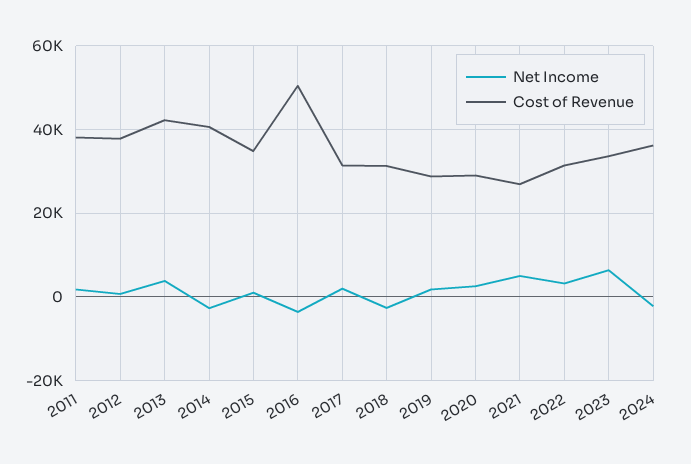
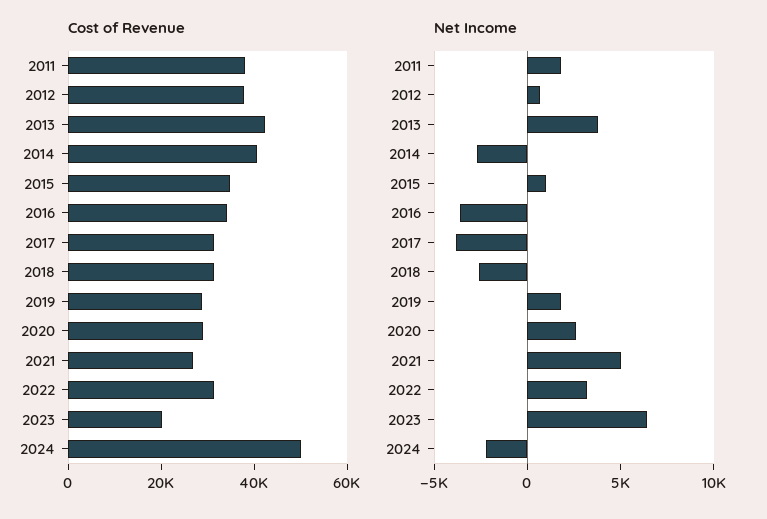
  {
    "Net Income": {
      "2011": 2000,
      "2012": 1000,
      "2013": 4000,
      "2014": -3000,
      "2015": 1000,
      "2016": -4000,
-     "2017": 2000,
+     "2017": -4000,
      "2018": -3000,
      "2019": 2000,
      "2020": 3000,
      "2021": 5000,
      "2022": 3000,
      "2023": 6000,
      "2024": -2000
    },
    "Cost of Revenue": {
      "2011": 38000,
      "2012": 38000,
      "2013": 42000,
      "2014": 40000,
      "2015": 34000,
-     "2016": 50000,
+     "2016": 35000,
      "2017": 32000,
      "2018": 32000,
      "2019": 28000,
      "2020": 30000,
      "2021": 26000,
      "2022": 32000,
-     "2023": 34000,
+     "2023": 20000,
-     "2024": 36000
+     "2024": 50000
    }
  }

